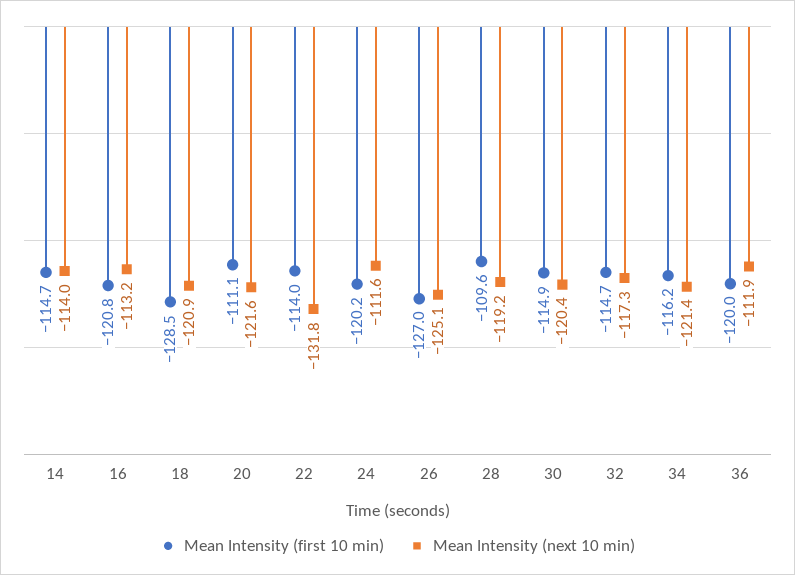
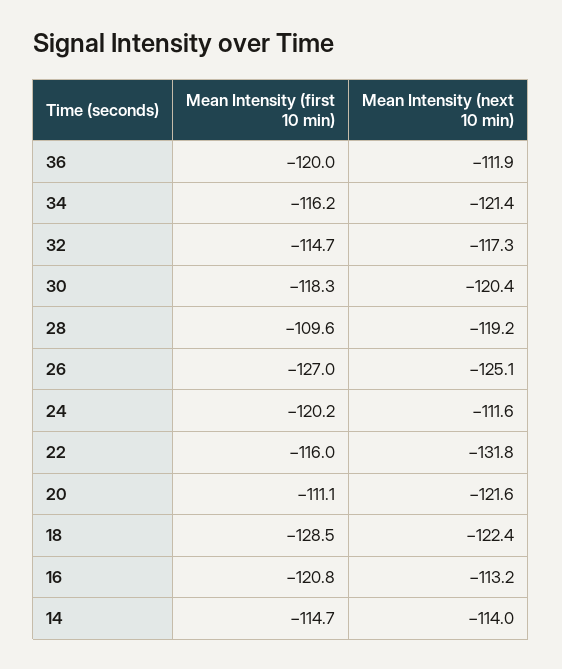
  {
    "Mean Intensity (first 10 min)": {
      "14": -114.7,
      "16": -120.8,
      "18": -128.5,
      "20": -111.1,
-     "22": -114,
+     "22": -116,
      "24": -120.2,
      "26": -127,
      "28": -109.6,
-     "30": -114.9,
+     "30": -118.3,
      "32": -114.7,
      "34": -116.2,
      "36": -120
    },
    "Mean Intensity (next 10 min)": {
      "14": -114,
      "16": -113.2,
-     "18": -120.9,
+     "18": -122.4,
      "20": -121.6,
      "22": -131.8,
      "24": -111.6,
      "26": -125.1,
      "28": -119.2,
      "30": -120.4,
      "32": -117.3,
      "34": -121.4,
      "36": -111.9
    }
  }

